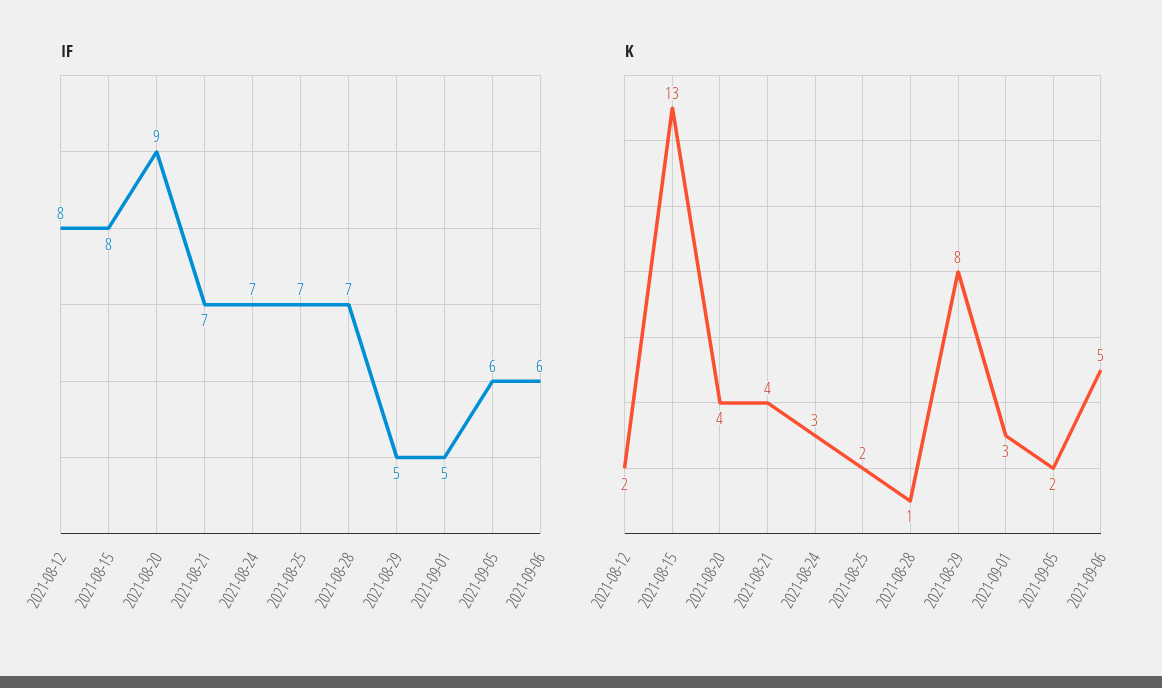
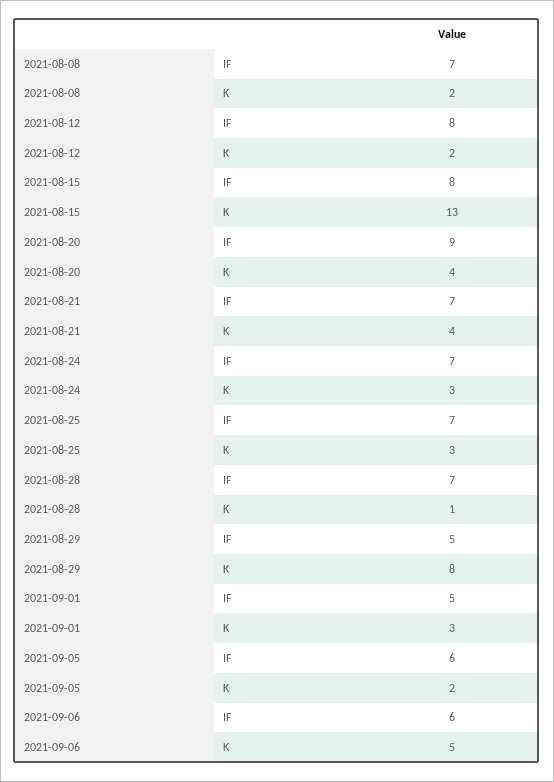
  {
    "IF": {
      "2021-08-12": 8,
      "2021-08-15": 8,
      "2021-08-20": 9,
      "2021-08-21": 7,
      "2021-08-24": 7,
      "2021-08-25": 7,
      "2021-08-28": 7,
      "2021-08-29": 5,
      "2021-09-01": 5,
      "2021-09-05": 6,
-     "2021-09-06": 6
+     "2021-09-06": 6,
+     "2021-08-08": 7
    },
    "K": {
      "2021-08-12": 2,
      "2021-08-15": 13,
      "2021-08-20": 4,
      "2021-08-21": 4,
      "2021-08-24": 3,
-     "2021-08-25": 2,
+     "2021-08-25": 3,
      "2021-08-28": 1,
      "2021-08-29": 8,
      "2021-09-01": 3,
      "2021-09-05": 2,
-     "2021-09-06": 5
+     "2021-09-06": 5,
+     "2021-08-08": 2
    }
  }

